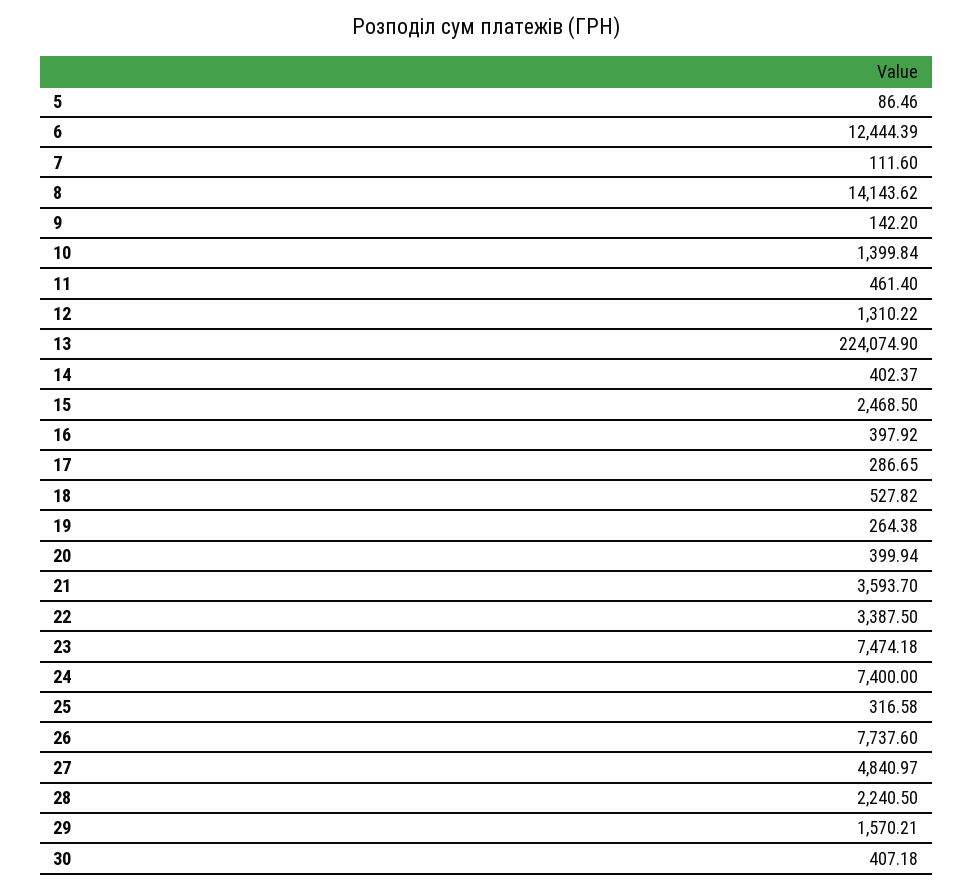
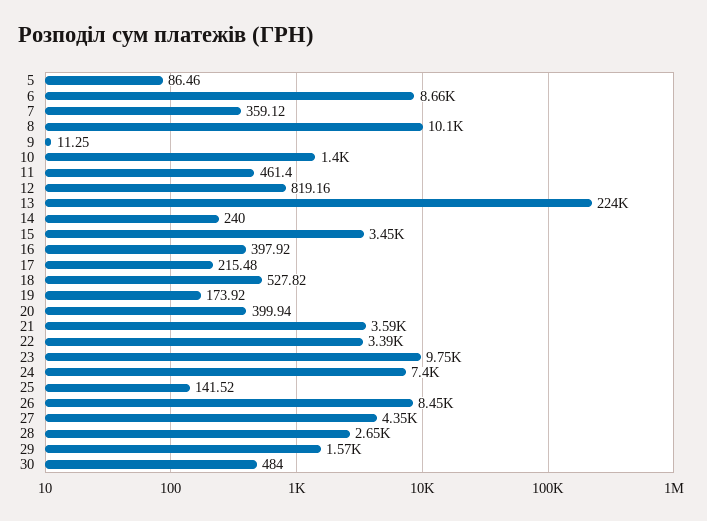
  {
    "5": 86.46,
-   "6": 12444.39,
+   "6": 8660,
-   "7": 111.6,
+   "7": 359.12,
-   "8": 14143.62,
+   "8": 10100,
-   "9": 142.2,
+   "9": 11.25,
    "10": 1399.84,
    "11": 461.4,
-   "12": 1310.22,
+   "12": 819.16,
    "13": 224074.9,
-   "14": 402.37,
+   "14": 240,
-   "15": 2468.5,
+   "15": 3450,
    "16": 397.92,
-   "17": 286.65,
+   "17": 215.48,
    "18": 527.82,
-   "19": 264.38,
+   "19": 173.92,
    "20": 399.94,
    "21": 3593.7,
    "22": 3387.5,
-   "23": 7474.18,
+   "23": 9750,
    "24": 7400,
-   "25": 316.58,
+   "25": 141.52,
-   "26": 7737.6,
+   "26": 8450,
-   "27": 4840.97,
+   "27": 4350,
-   "28": 2240.5,
+   "28": 2650,
    "29": 1570.21,
-   "30": 407.18
+   "30": 484
  }

